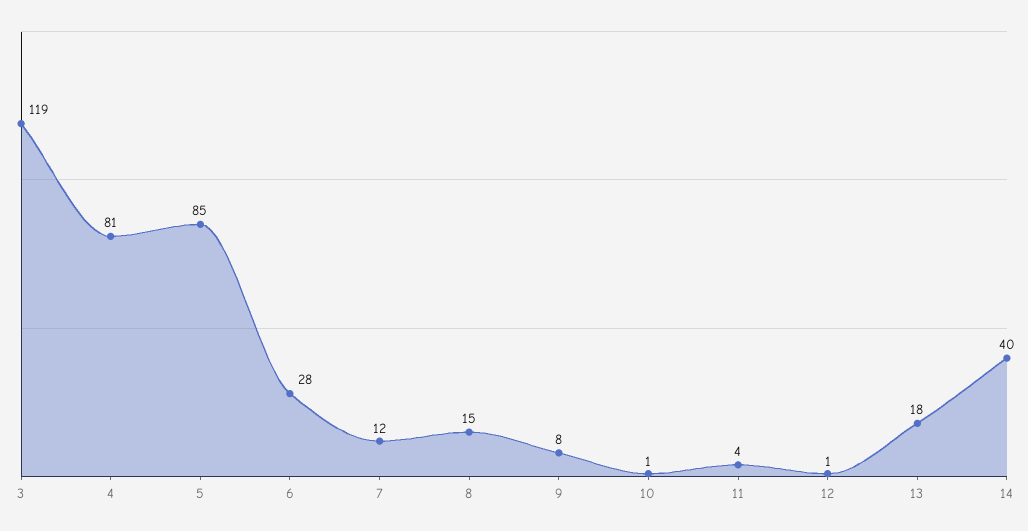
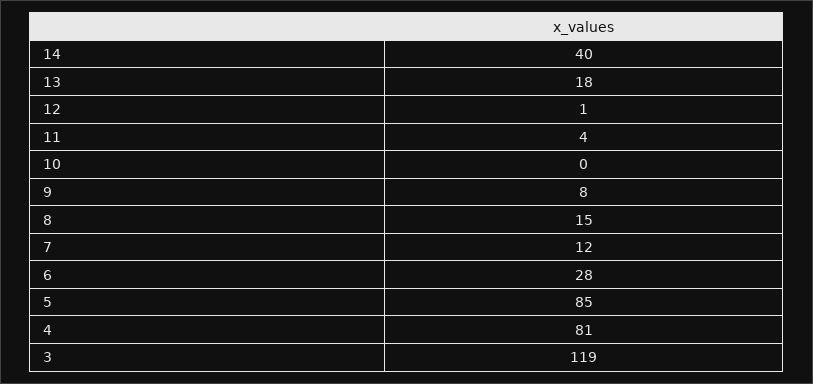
  {
    "3": 119,
    "4": 81,
    "5": 85,
    "6": 28,
    "7": 12,
    "8": 15,
    "9": 8,
-   "10": 1,
+   "10": 0,
    "11": 4,
    "12": 1,
    "13": 18,
    "14": 40
  }

